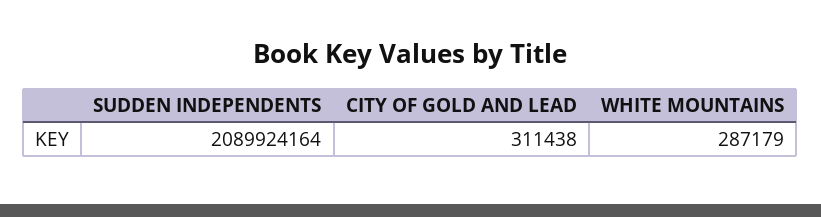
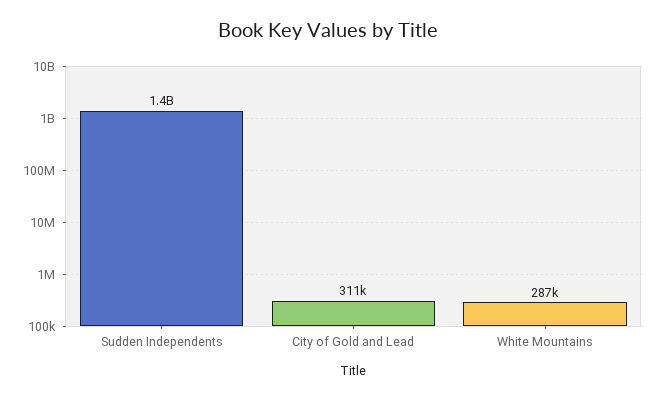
  {
-   "SUDDEN INDEPENDENTS": 2089924164,
+   "SUDDEN INDEPENDENTS": 1400000000,
    "CITY OF GOLD AND LEAD": 311438,
    "WHITE MOUNTAINS": 287179
  }

